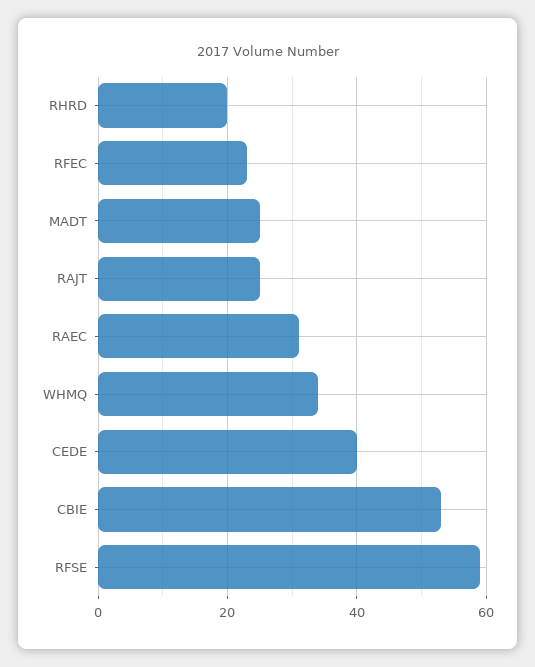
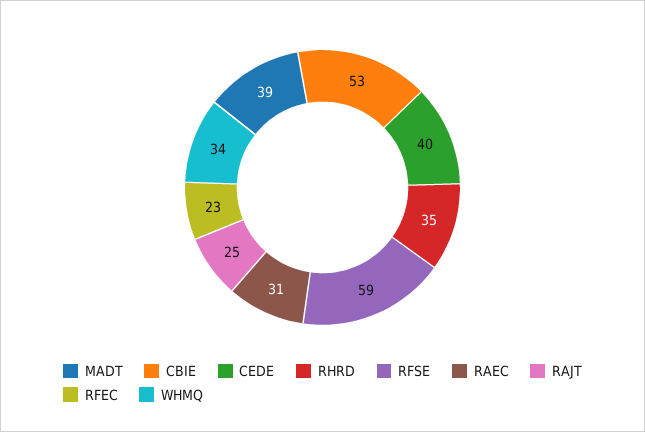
  {
-   "RHRD": 20,
+   "RHRD": 35,
    "RFEC": 23,
-   "MADT": 25,
+   "MADT": 39,
    "RAJT": 25,
    "RAEC": 31,
    "WHMQ": 34,
    "CEDE": 40,
    "CBIE": 53,
    "RFSE": 59
  }

